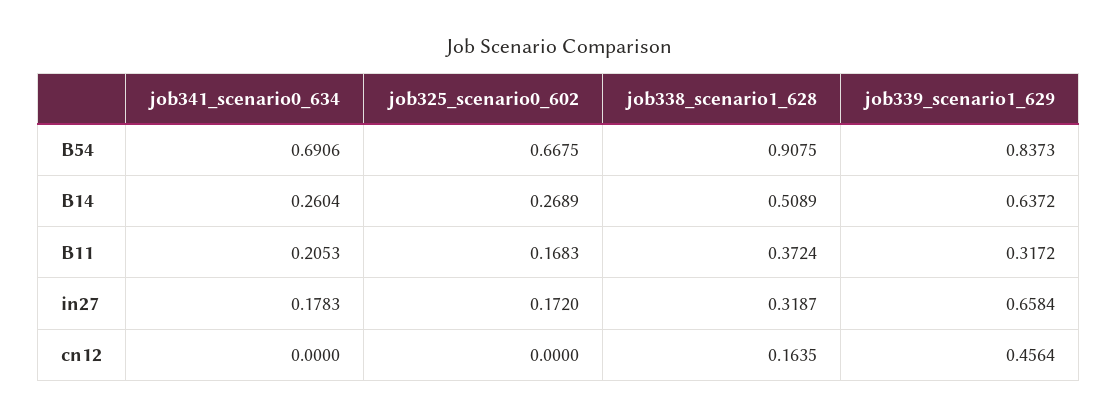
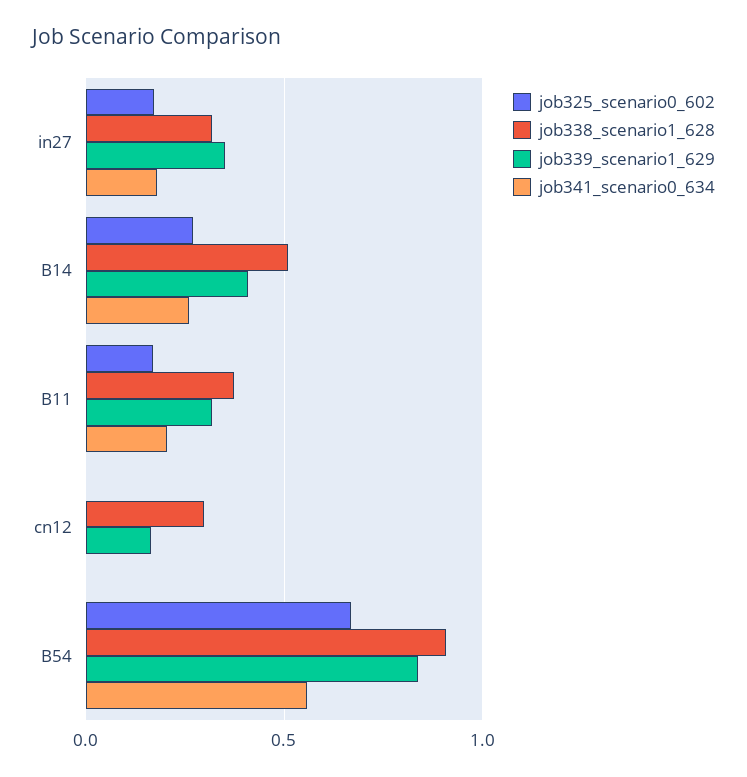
  {
    "job341_scenario0_634": {
-     "B54": 0.6906,
+     "B54": 0.55,
      "B14": 0.2604,
      "B11": 0.2053,
      "in27": 0.1783,
      "cn12": 0
    },
    "job325_scenario0_602": {
      "B54": 0.6675,
      "B14": 0.2689,
      "B11": 0.1683,
      "in27": 0.172,
      "cn12": 0
    },
    "job338_scenario1_628": {
      "B54": 0.9075,
      "B14": 0.5089,
      "B11": 0.3724,
      "in27": 0.3187,
-     "cn12": 0.1635
+     "cn12": 0.3
    },
    "job339_scenario1_629": {
      "B54": 0.8373,
-     "B14": 0.6372,
+     "B14": 0.4,
      "B11": 0.3172,
-     "in27": 0.6584,
+     "in27": 0.35,
-     "cn12": 0.4564
+     "cn12": 0.15
    }
  }

